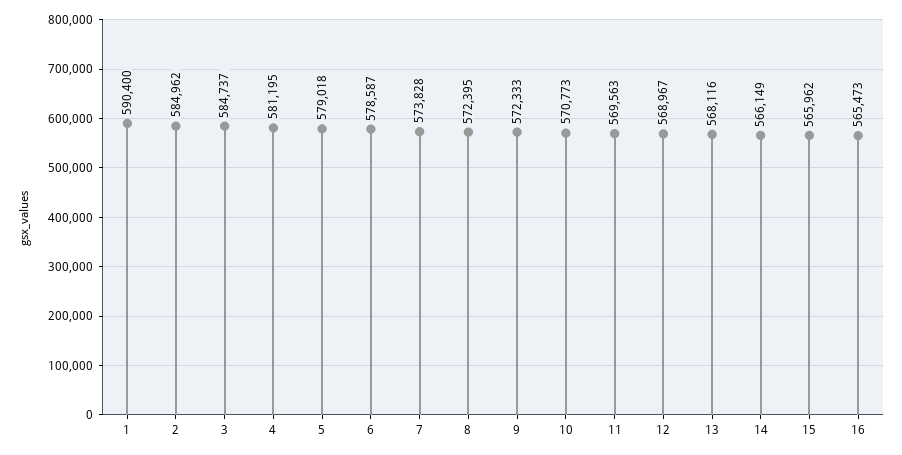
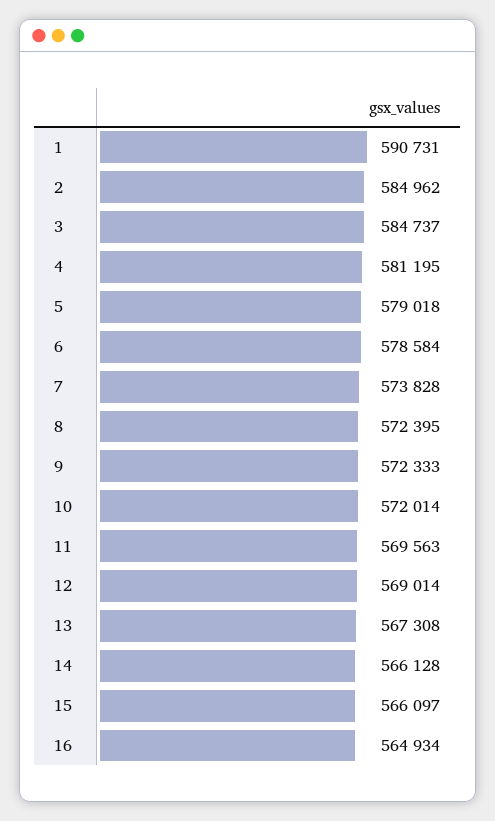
  {
-   "1": 590400,
+   "1": 590731,
    "2": 584962,
    "3": 584737,
    "4": 581195,
    "5": 579018,
-   "6": 578587,
+   "6": 578584,
    "7": 573828,
    "8": 572395,
    "9": 572333,
-   "10": 570773,
+   "10": 572014,
    "11": 569563,
-   "12": 568967,
+   "12": 569014,
-   "13": 568116,
+   "13": 567308,
-   "14": 566149,
+   "14": 566128,
-   "15": 565962,
+   "15": 566097,
-   "16": 565473
+   "16": 564934
  }

